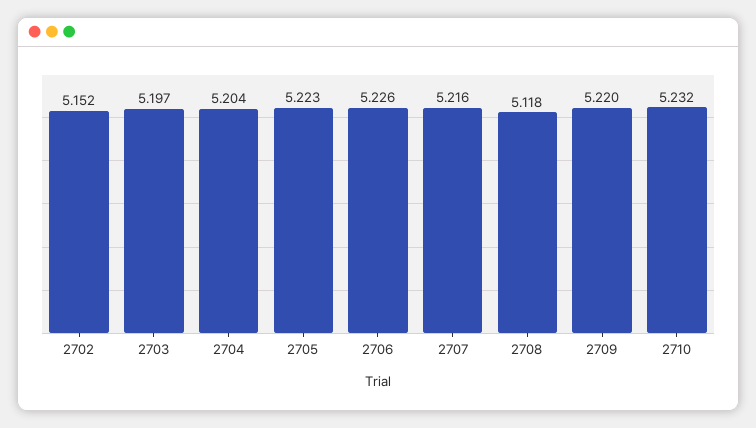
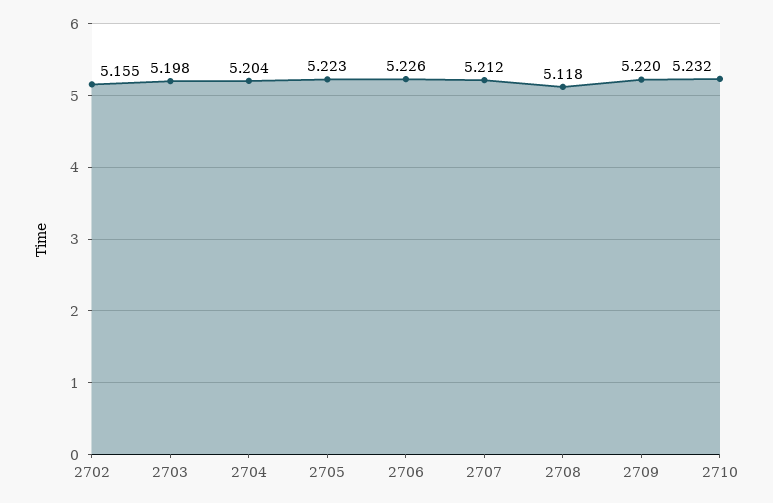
  {
-   "2702": 5.152,
+   "2702": 5.155,
-   "2703": 5.197,
+   "2703": 5.198,
    "2704": 5.204,
    "2705": 5.223,
    "2706": 5.226,
-   "2707": 5.216,
+   "2707": 5.212,
    "2708": 5.118,
    "2709": 5.22,
    "2710": 5.232
  }

